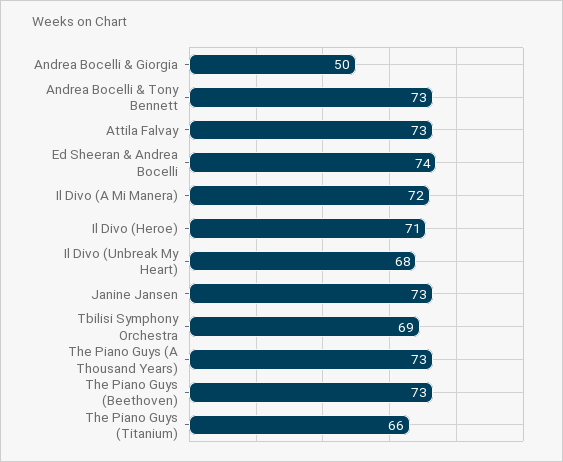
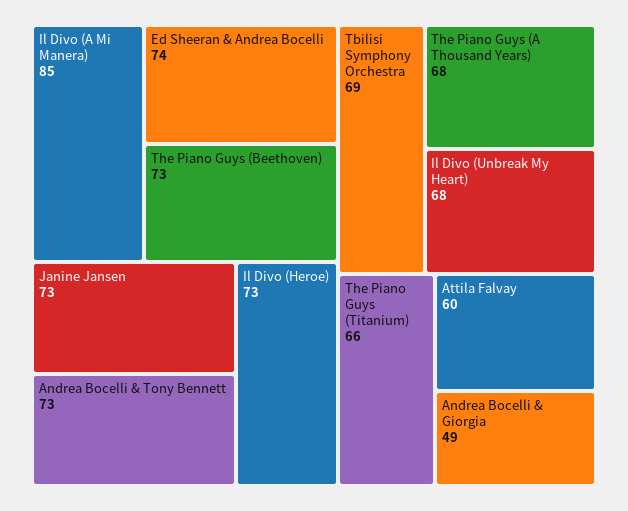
  {
-   "Andrea Bocelli & Giorgia": 50,
+   "Andrea Bocelli & Giorgia": 49,
    "Andrea Bocelli & Tony Bennett": 73,
-   "Attila Falvay": 73,
+   "Attila Falvay": 60,
    "Ed Sheeran & Andrea Bocelli": 74,
-   "Il Divo (A Mi Manera)": 72,
+   "Il Divo (A Mi Manera)": 85,
-   "Il Divo (Heroe)": 71,
+   "Il Divo (Heroe)": 73,
    "Il Divo (Unbreak My Heart)": 68,
    "Janine Jansen": 73,
    "Tbilisi Symphony Orchestra": 69,
-   "The Piano Guys (A Thousand Years)": 73,
+   "The Piano Guys (A Thousand Years)": 68,
    "The Piano Guys (Beethoven)": 73,
    "The Piano Guys (Titanium)": 66
  }

